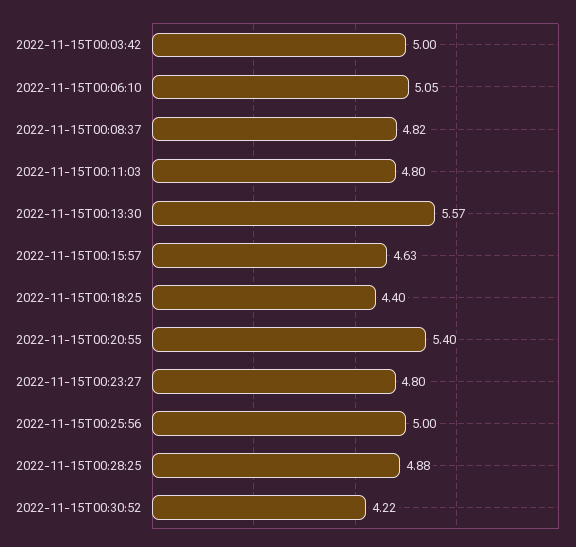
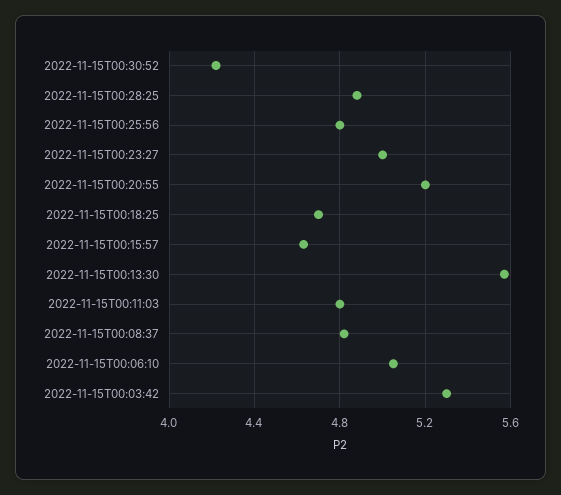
  {
-   "2022-11-15T00:03:42": 5,
+   "2022-11-15T00:03:42": 5.3,
    "2022-11-15T00:06:10": 5.05,
    "2022-11-15T00:08:37": 4.82,
    "2022-11-15T00:11:03": 4.8,
    "2022-11-15T00:13:30": 5.57,
    "2022-11-15T00:15:57": 4.63,
-   "2022-11-15T00:18:25": 4.4,
+   "2022-11-15T00:18:25": 4.7,
-   "2022-11-15T00:20:55": 5.4,
+   "2022-11-15T00:20:55": 5.2,
-   "2022-11-15T00:23:27": 4.8,
+   "2022-11-15T00:23:27": 5,
-   "2022-11-15T00:25:56": 5,
+   "2022-11-15T00:25:56": 4.8,
    "2022-11-15T00:28:25": 4.88,
    "2022-11-15T00:30:52": 4.22
  }

